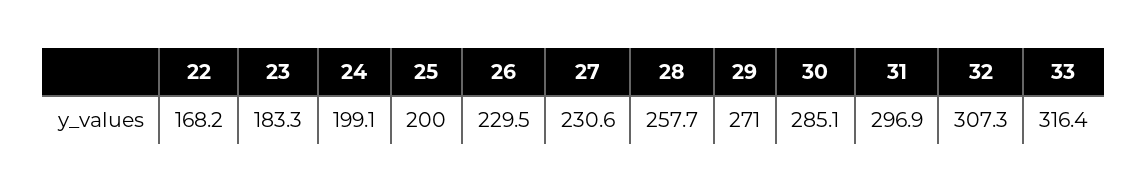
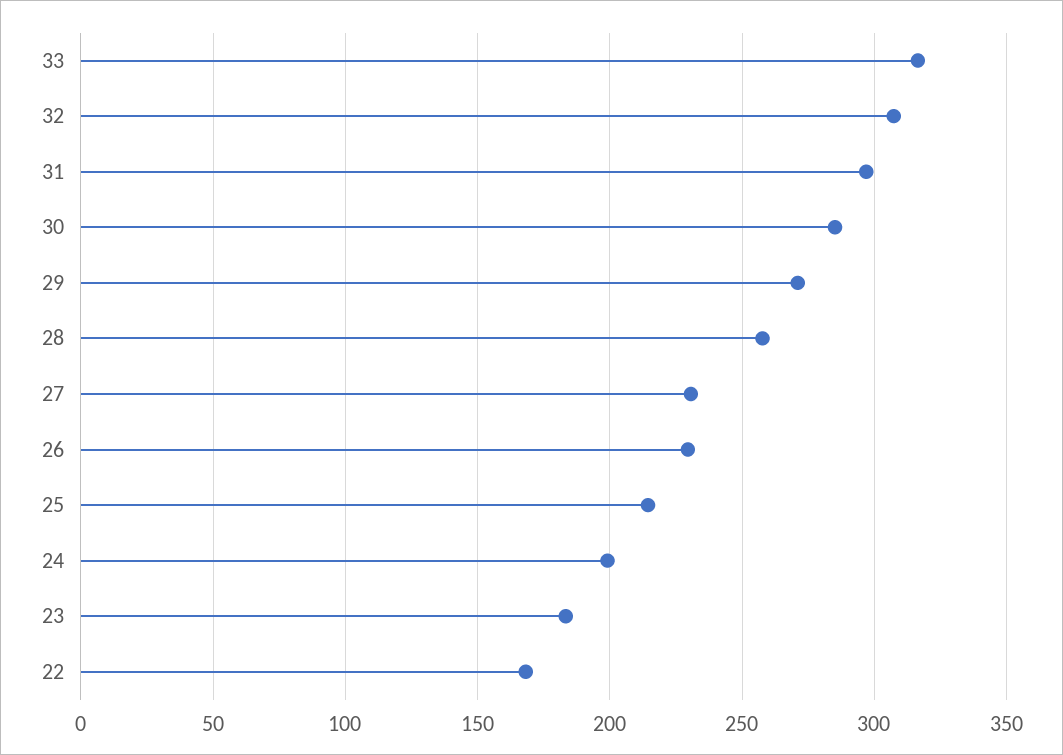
  {
    "22": 168.2,
    "23": 183.3,
    "24": 199.1,
-   "25": 200,
+   "25": 215,
    "26": 229.5,
    "27": 230.6,
    "28": 257.7,
    "29": 271,
    "30": 285.1,
    "31": 296.9,
    "32": 307.3,
    "33": 316.4
  }

